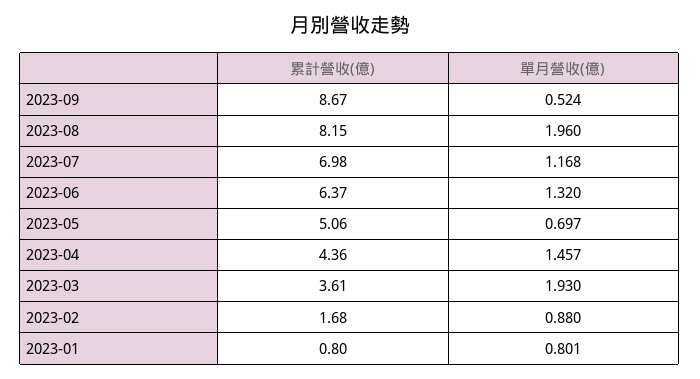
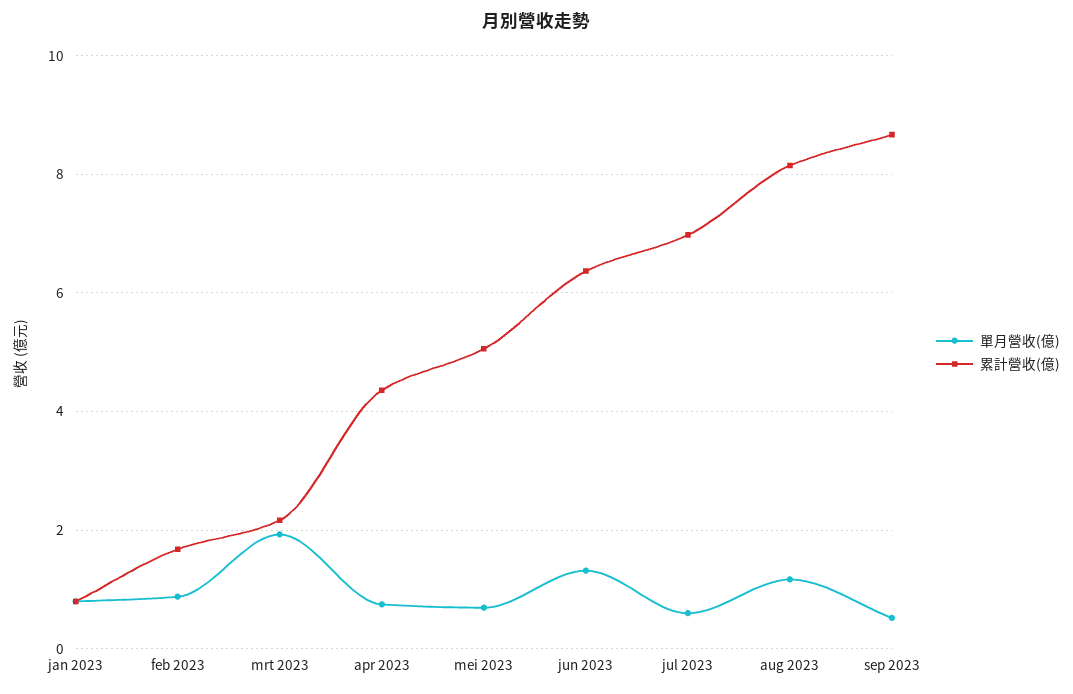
  {
    "累計營收(億)": {
      "2023-09": 8.67,
      "2023-08": 8.15,
      "2023-07": 6.98,
      "2023-06": 6.37,
      "2023-05": 5.06,
      "2023-04": 4.36,
-     "2023-03": 3.61,
+     "2023-03": 2.2,
      "2023-02": 1.68,
      "2023-01": 0.8
    },
    "單月營收(億)": {
      "2023-09": 0.524,
-     "2023-08": 1.96,
+     "2023-08": 1.2,
-     "2023-07": 1.168,
+     "2023-07": 0.6,
      "2023-06": 1.32,
      "2023-05": 0.697,
-     "2023-04": 1.457,
+     "2023-04": 0.8,
      "2023-03": 1.93,
      "2023-02": 0.88,
      "2023-01": 0.801
    }
  }

